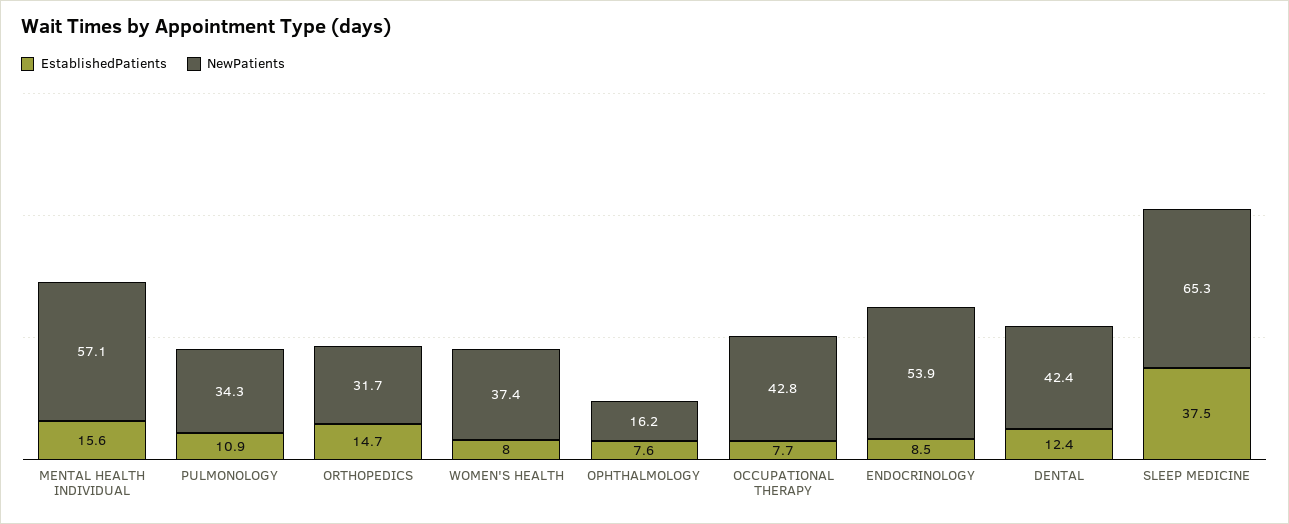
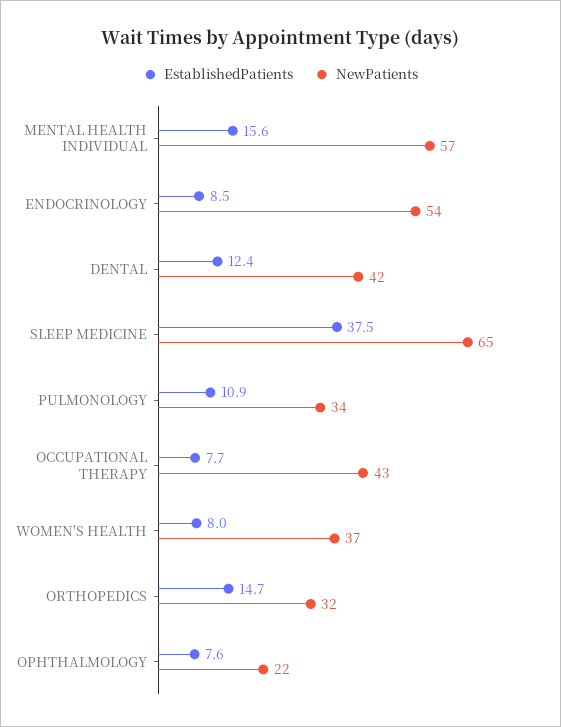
  {
    "EstablishedPatients": {
      "MENTAL HEALTH INDIVIDUAL": 15.6,
      "PULMONOLOGY": 10.9,
      "ORTHOPEDICS": 14.7,
      "WOMEN'S HEALTH": 8,
      "OPHTHALMOLOGY": 7.6,
      "OCCUPATIONAL THERAPY": 7.7,
      "ENDOCRINOLOGY": 8.5,
      "DENTAL": 12.4,
      "SLEEP MEDICINE": 37.5
    },
    "NewPatients": {
      "MENTAL HEALTH INDIVIDUAL": 57.1,
      "PULMONOLOGY": 34.3,
      "ORTHOPEDICS": 31.7,
      "WOMEN'S HEALTH": 37.4,
-     "OPHTHALMOLOGY": 16.2,
+     "OPHTHALMOLOGY": 22,
      "OCCUPATIONAL THERAPY": 42.8,
      "ENDOCRINOLOGY": 53.9,
      "DENTAL": 42.4,
      "SLEEP MEDICINE": 65.3
    }
  }

